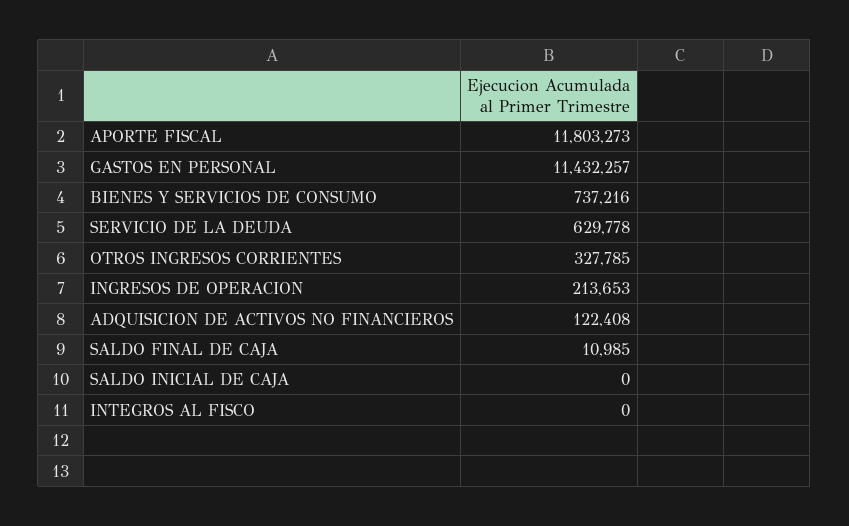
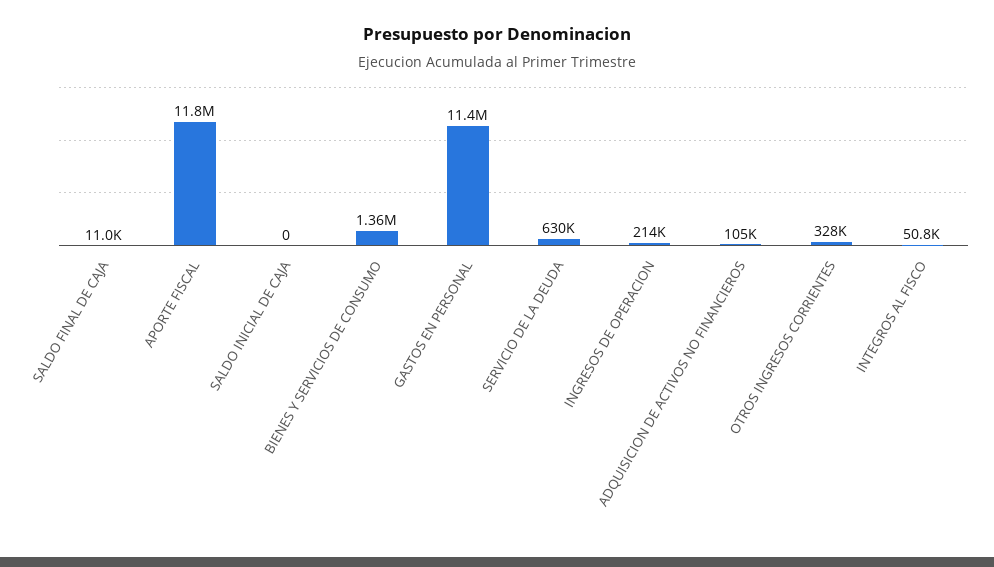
  {
    "APORTE FISCAL": 11803273,
    "GASTOS EN PERSONAL": 11432257,
-   "BIENES Y SERVICIOS DE CONSUMO": 737216,
+   "BIENES Y SERVICIOS DE CONSUMO": 1360000,
    "SERVICIO DE LA DEUDA": 629778,
    "OTROS INGRESOS CORRIENTES": 327785,
    "INGRESOS DE OPERACION": 213653,
-   "ADQUISICION DE ACTIVOS NO FINANCIEROS": 122408,
+   "ADQUISICION DE ACTIVOS NO FINANCIEROS": 105000,
    "SALDO FINAL DE CAJA": 10985,
    "SALDO INICIAL DE CAJA": 0,
-   "INTEGROS AL FISCO": 0
+   "INTEGROS AL FISCO": 50800
  }

